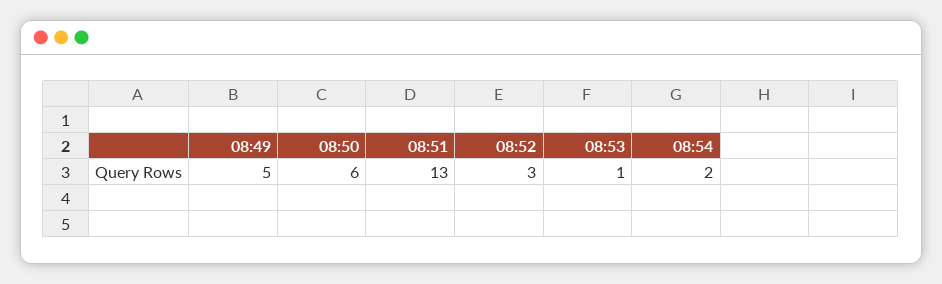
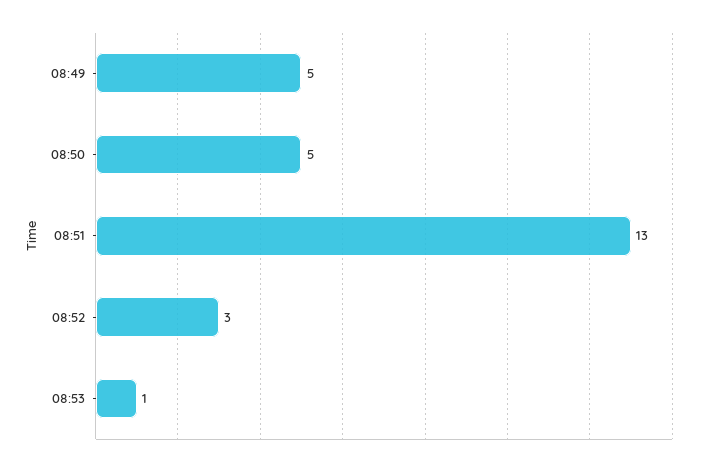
  {
    "08:49": 5,
-   "08:50": 6,
+   "08:50": 5,
    "08:51": 13,
    "08:52": 3,
-   "08:53": 1,
+   "08:53": 1
-   "08:54": 2
  }

